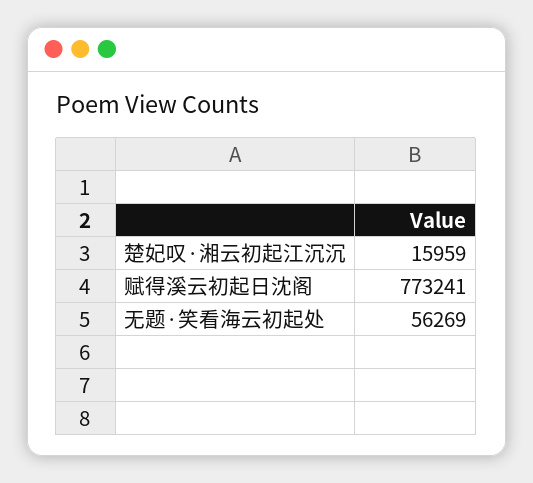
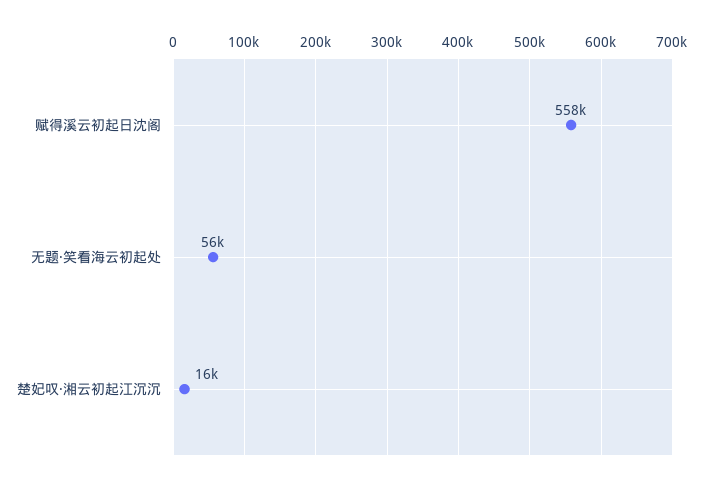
  {
    "楚妃叹·湘云初起江沉沉": 15959,
-   "赋得溪云初起日沈阁": 773241,
+   "赋得溪云初起日沈阁": 558000,
    "无题·笑看海云初起处": 56269
  }

